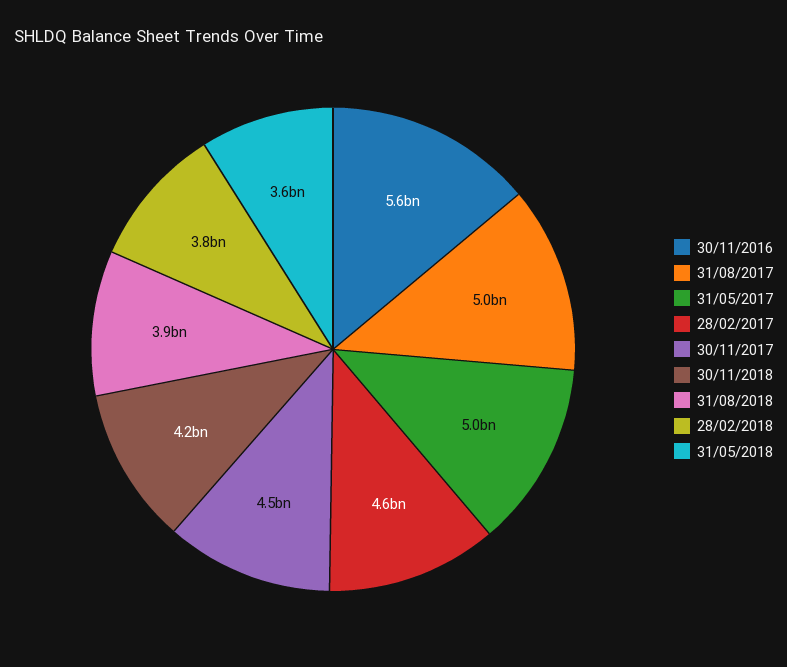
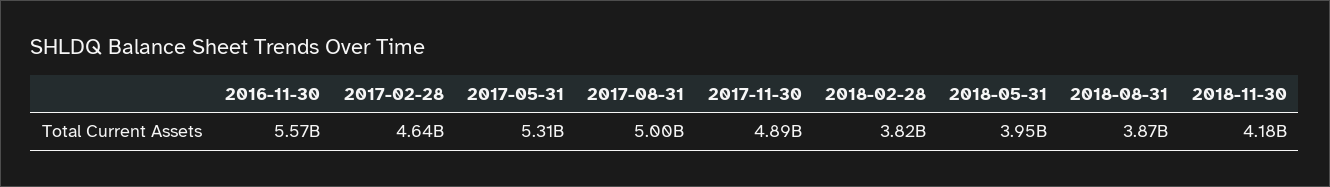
  {
    "30/11/2016": 5570000000,
    "31/08/2017": 5000000000,
-   "31/05/2017": 5000000000,
+   "31/05/2017": 5310000000,
    "28/02/2017": 4640000000,
-   "30/11/2017": 4500000000,
+   "30/11/2017": 4890000000,
    "30/11/2018": 4180000000,
    "31/08/2018": 3870000000,
    "28/02/2018": 3820000000,
-   "31/05/2018": 3600000000
+   "31/05/2018": 3950000000
  }

